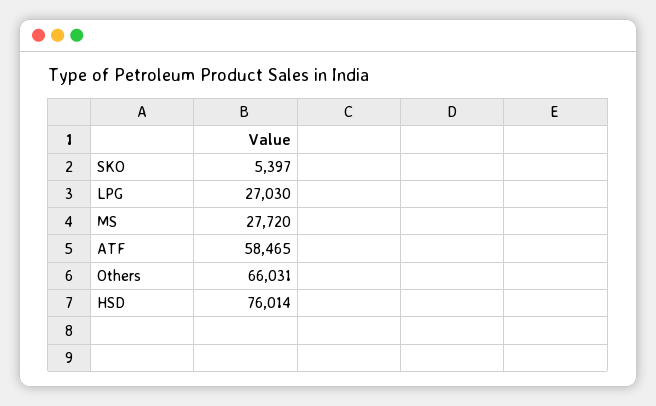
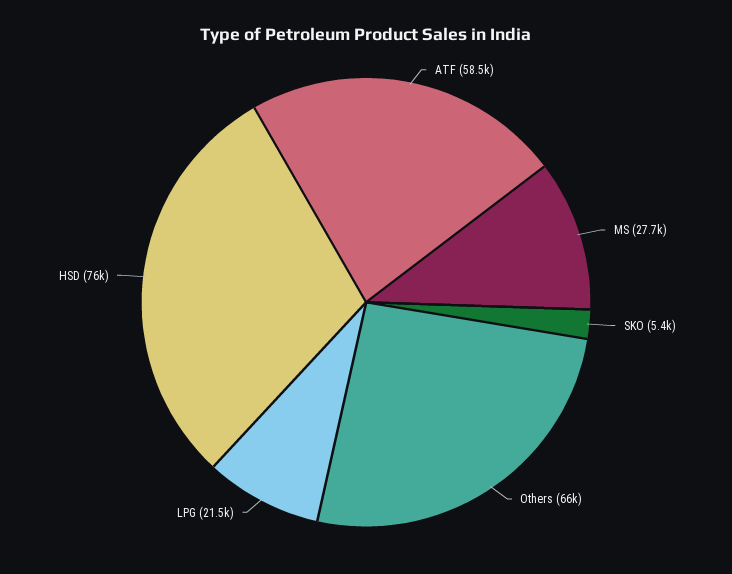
  {
    "SKO": 5397,
-   "LPG": 27030,
+   "LPG": 21500,
    "MS": 27720,
    "ATF": 58465,
    "Others": 66031,
    "HSD": 76014
  }

